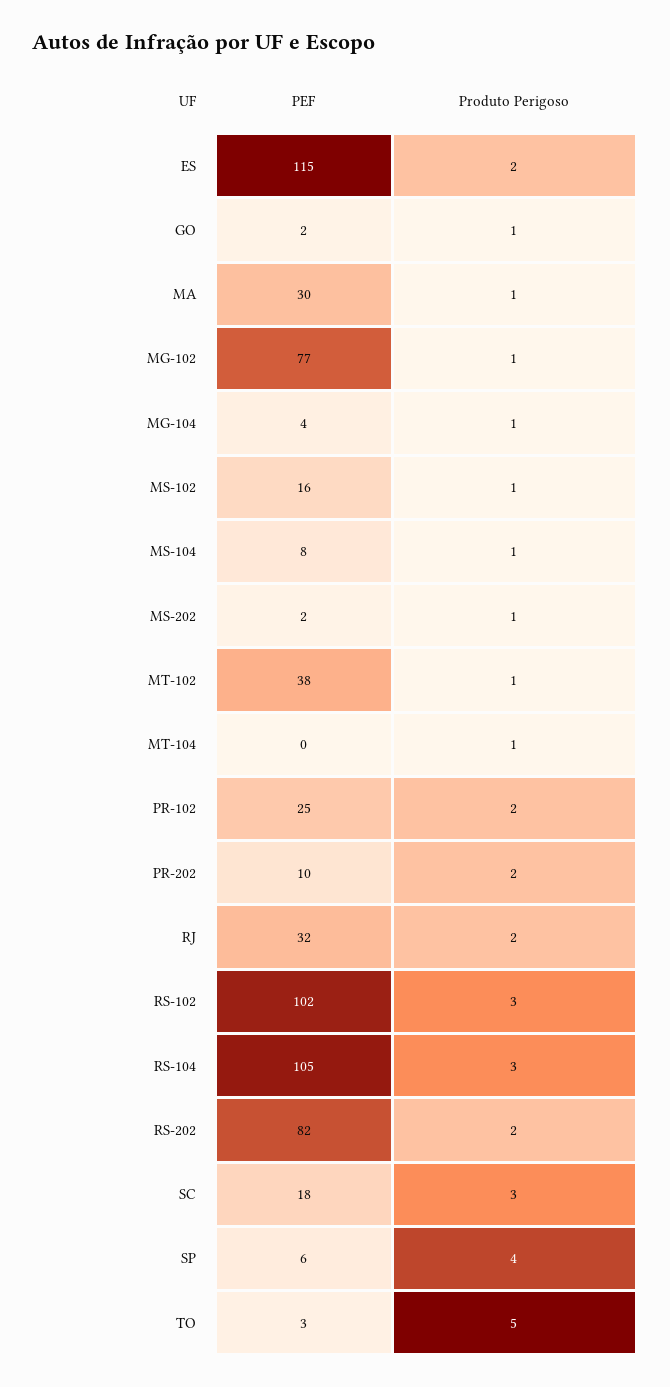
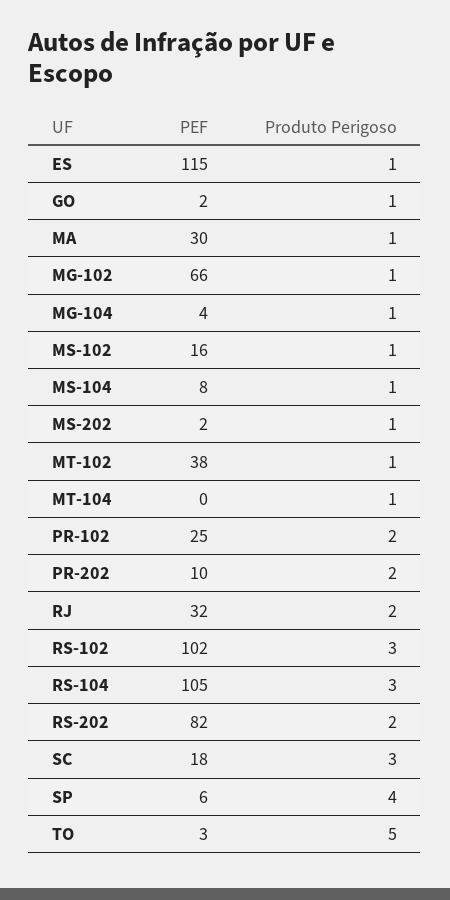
  {
    "PEF": {
      "ES": 115,
      "GO": 2,
      "MA": 30,
-     "MG-102": 77,
+     "MG-102": 66,
      "MG-104": 4,
      "MS-102": 16,
      "MS-104": 8,
      "MS-202": 2,
      "MT-102": 38,
      "MT-104": 0,
      "PR-102": 25,
      "PR-202": 10,
      "RJ": 32,
      "RS-102": 102,
      "RS-104": 105,
      "RS-202": 82,
      "SC": 18,
      "SP": 6,
      "TO": 3
    },
    "Produto Perigoso": {
-     "ES": 2,
+     "ES": 1,
      "GO": 1,
      "MA": 1,
      "MG-102": 1,
      "MG-104": 1,
      "MS-102": 1,
      "MS-104": 1,
      "MS-202": 1,
      "MT-102": 1,
      "MT-104": 1,
      "PR-102": 2,
      "PR-202": 2,
      "RJ": 2,
      "RS-102": 3,
      "RS-104": 3,
      "RS-202": 2,
      "SC": 3,
      "SP": 4,
      "TO": 5
    }
  }

